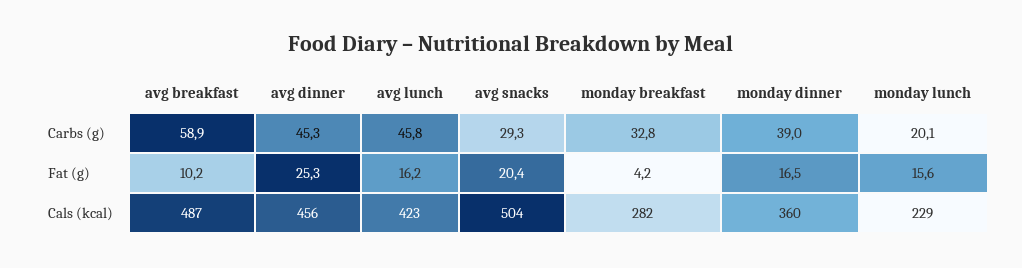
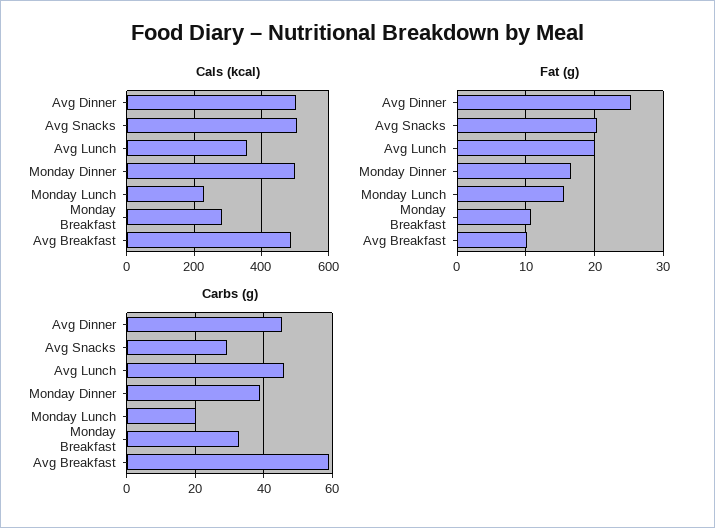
  {
    "Carbs (g)": {
      "avg breakfast": 58.9,
      "avg dinner": 45.3,
      "avg lunch": 45.8,
      "avg snacks": 29.3,
      "monday breakfast": 32.8,
      "monday dinner": 39,
      "monday lunch": 20.1
    },
    "Fat (g)": {
      "avg breakfast": 10.2,
      "avg dinner": 25.3,
-     "avg lunch": 16.2,
+     "avg lunch": 20,
      "avg snacks": 20.4,
-     "monday breakfast": 4.2,
+     "monday breakfast": 11,
      "monday dinner": 16.5,
      "monday lunch": 15.6
    },
    "Cals (kcal)": {
      "avg breakfast": 487,
-     "avg dinner": 456,
+     "avg dinner": 500,
-     "avg lunch": 423,
+     "avg lunch": 360,
      "avg snacks": 504,
      "monday breakfast": 282,
-     "monday dinner": 360,
+     "monday dinner": 500,
      "monday lunch": 229
    }
  }

